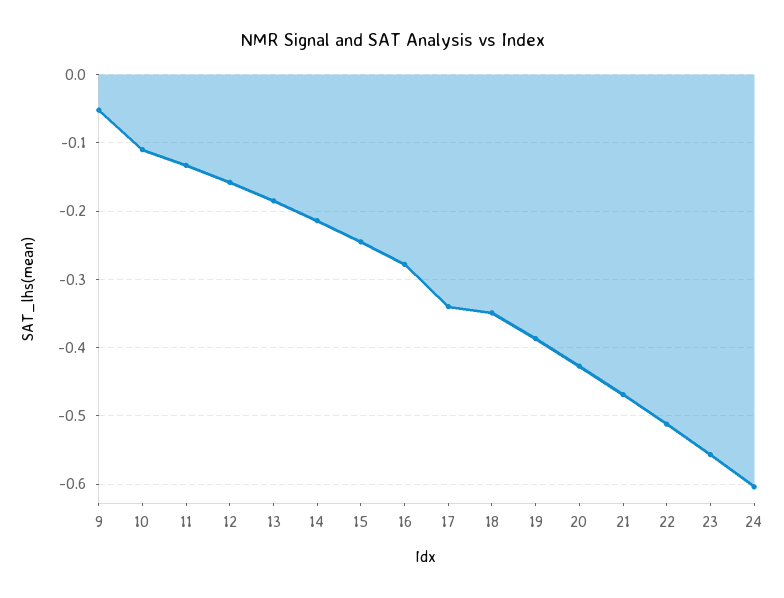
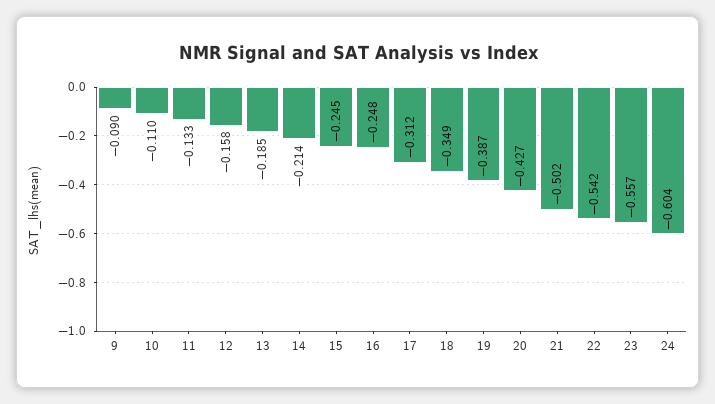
  {
-   "9": -0.05,
+   "9": -0.09,
    "10": -0.11,
    "11": -0.133,
    "12": -0.158,
    "13": -0.185,
    "14": -0.214,
    "15": -0.245,
-   "16": -0.28,
+   "16": -0.248,
-   "17": -0.34,
+   "17": -0.312,
    "18": -0.349,
    "19": -0.387,
    "20": -0.427,
-   "21": -0.47,
+   "21": -0.502,
-   "22": -0.51,
+   "22": -0.542,
    "23": -0.557,
    "24": -0.604
  }

